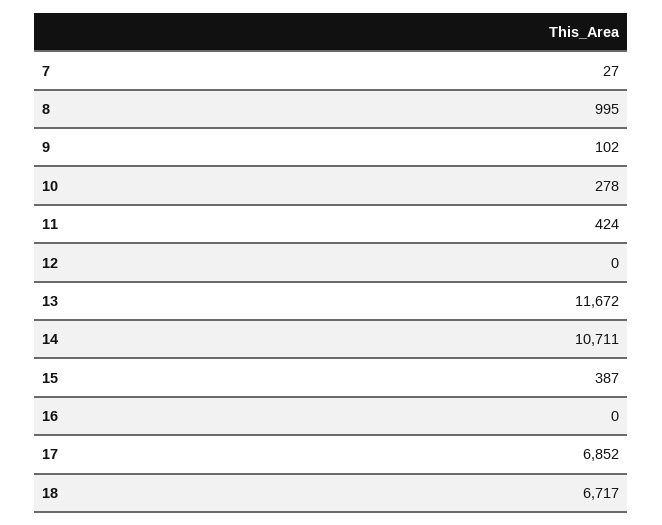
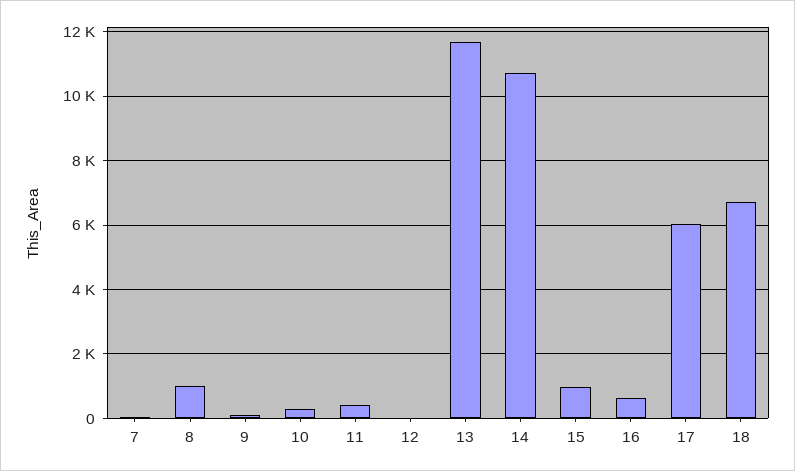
  {
    "7": 27,
    "8": 995,
    "9": 102,
    "10": 278,
    "11": 424,
    "12": 0,
    "13": 11672,
    "14": 10711,
-   "15": 387,
+   "15": 1000,
-   "16": 0,
+   "16": 600,
-   "17": 6852,
+   "17": 6000,
    "18": 6717
  }

